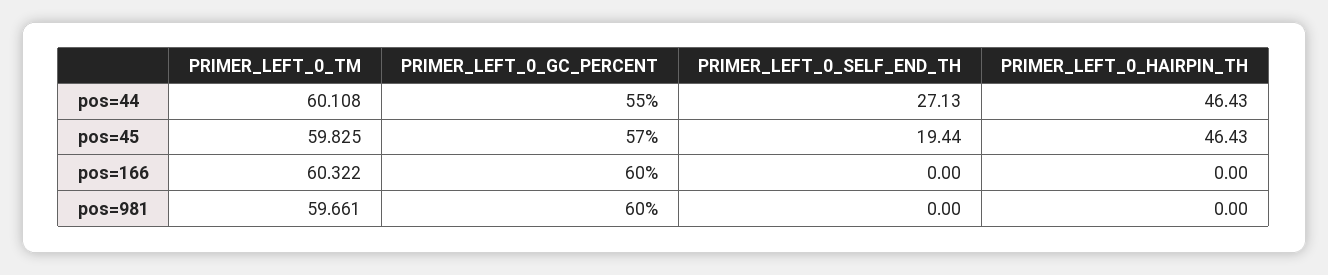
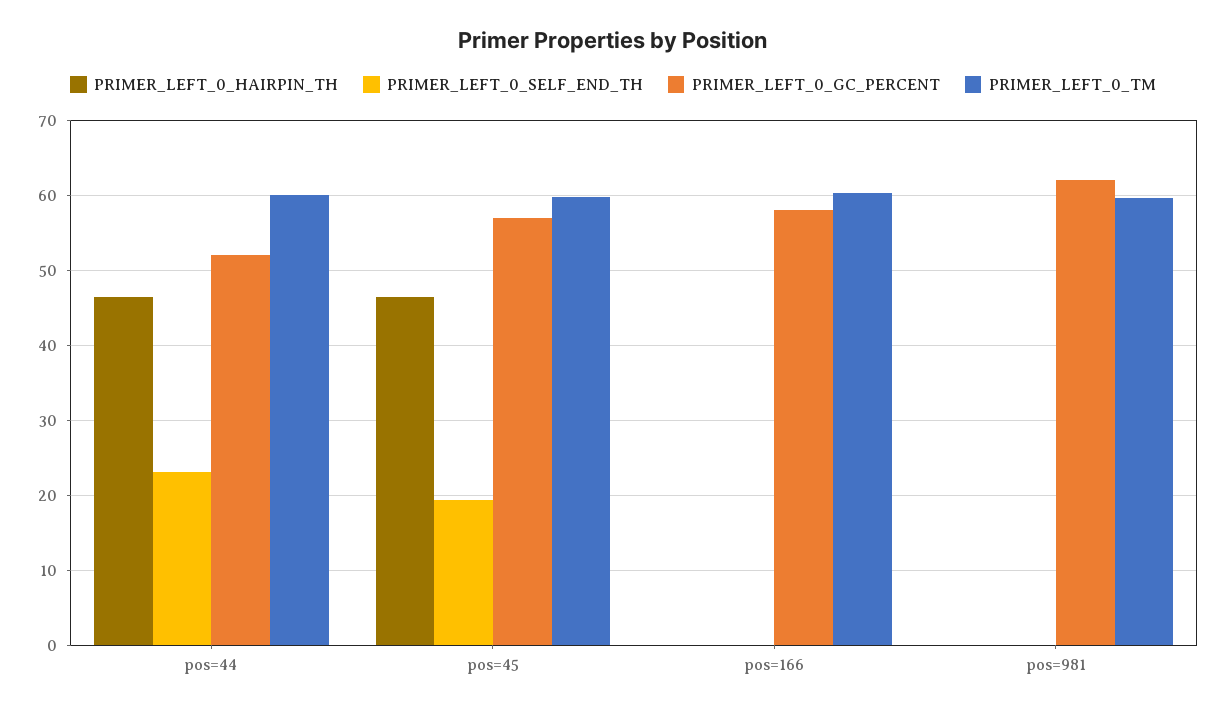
  {
    "PRIMER_LEFT_0_TM": {
      "pos=44": 60.108,
      "pos=45": 59.825,
      "pos=166": 60.322,
      "pos=981": 59.661
    },
    "PRIMER_LEFT_0_GC_PERCENT": {
-     "pos=44": 55,
+     "pos=44": 52,
      "pos=45": 57,
-     "pos=166": 60,
+     "pos=166": 58,
-     "pos=981": 60
+     "pos=981": 62
    },
    "PRIMER_LEFT_0_SELF_END_TH": {
-     "pos=44": 27.13,
+     "pos=44": 23,
      "pos=45": 19.44,
      "pos=166": 0,
      "pos=981": 0
    },
    "PRIMER_LEFT_0_HAIRPIN_TH": {
      "pos=44": 46.43,
      "pos=45": 46.43,
      "pos=166": 0,
      "pos=981": 0
    }
  }

